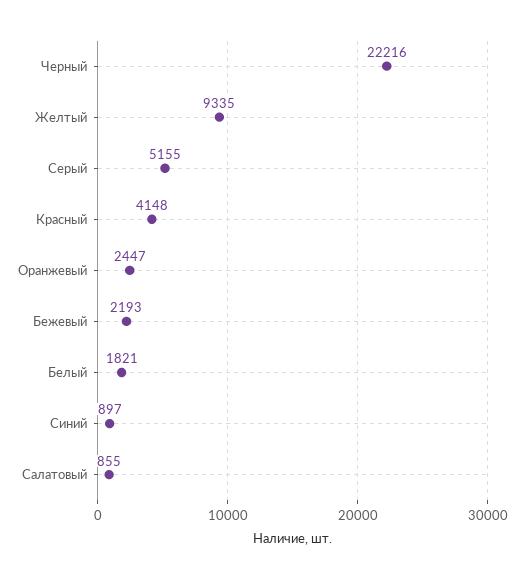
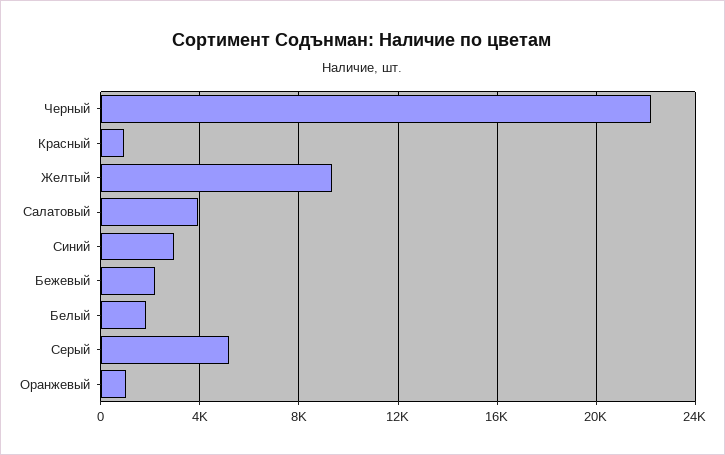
  {
    "Черный": 22216,
    "Желтый": 9335,
    "Серый": 5155,
-   "Красный": 4148,
+   "Красный": 1000,
-   "Оранжевый": 2447,
+   "Оранжевый": 1000,
    "Бежевый": 2193,
    "Белый": 1821,
-   "Синий": 897,
+   "Синий": 3000,
-   "Салатовый": 855
+   "Салатовый": 4000
  }

